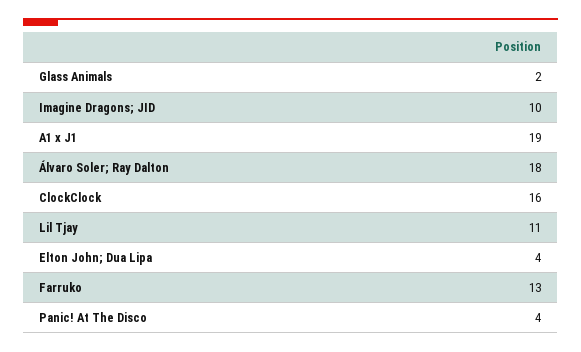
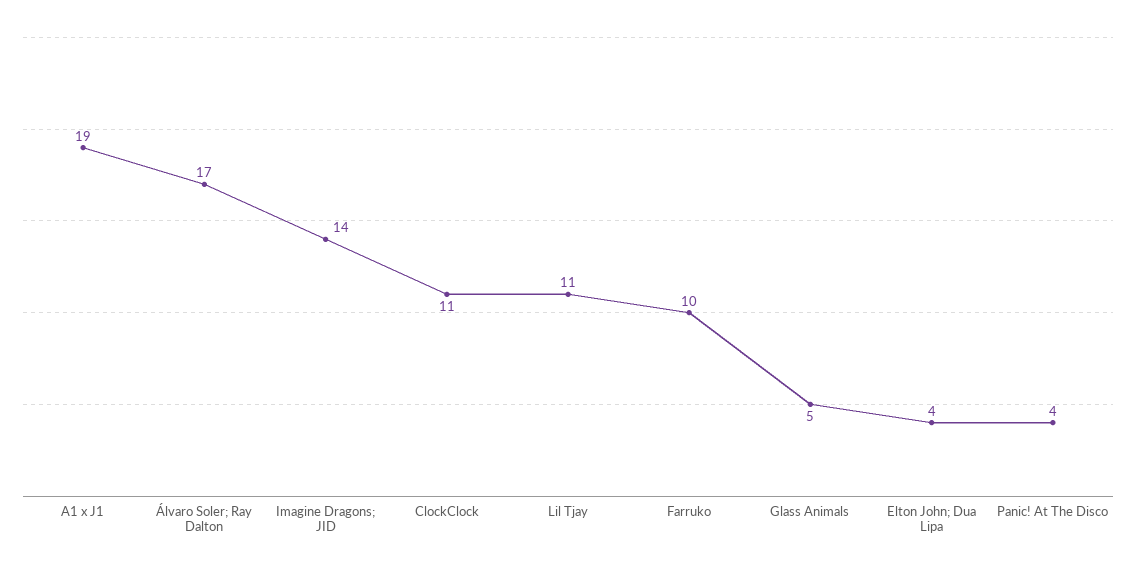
  {
-   "Glass Animals": 2,
+   "Glass Animals": 5,
-   "Imagine Dragons; JID": 10,
+   "Imagine Dragons; JID": 14,
    "A1 x J1": 19,
-   "Álvaro Soler; Ray Dalton": 18,
+   "Álvaro Soler; Ray Dalton": 17,
-   "ClockClock": 16,
+   "ClockClock": 11,
    "Lil Tjay": 11,
    "Elton John; Dua Lipa": 4,
-   "Farruko": 13,
+   "Farruko": 10,
    "Panic! At The Disco": 4
  }

